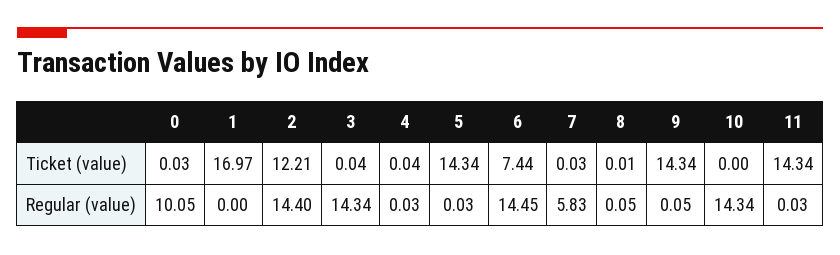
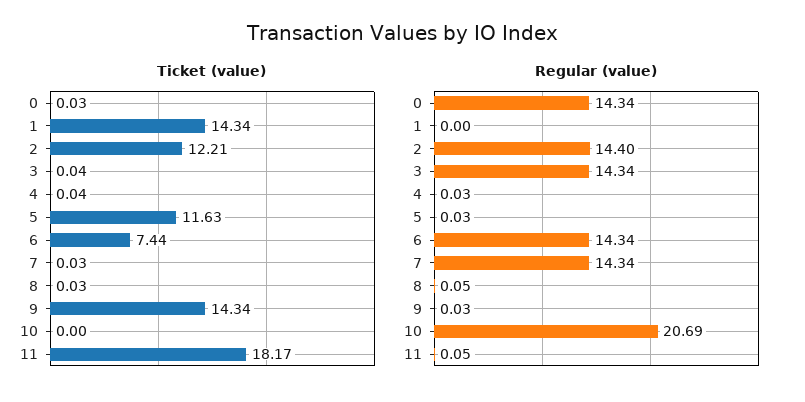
  {
    "Ticket (value)": {
      "0": 0.03,
-     "1": 16.97,
+     "1": 14.34,
      "2": 12.21,
      "3": 0.04,
      "4": 0.04,
-     "5": 14.34,
+     "5": 11.63,
      "6": 7.44,
      "7": 0.03,
-     "8": 0.01,
+     "8": 0.03,
      "9": 14.34,
      "10": 0,
-     "11": 14.34
+     "11": 18.17
    },
    "Regular (value)": {
-     "0": 10.05,
+     "0": 14.34,
      "1": 0,
      "2": 14.4,
      "3": 14.34,
      "4": 0.03,
      "5": 0.03,
-     "6": 14.45,
+     "6": 14.34,
-     "7": 5.83,
+     "7": 14.34,
      "8": 0.05,
-     "9": 0.05,
+     "9": 0.03,
-     "10": 14.34,
+     "10": 20.69,
-     "11": 0.03
+     "11": 0.05
    }
  }

